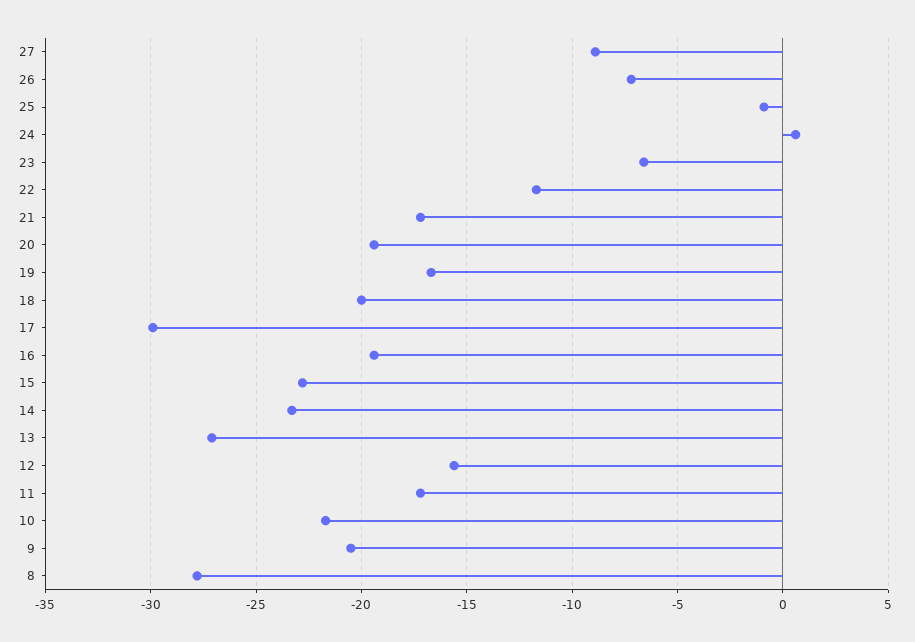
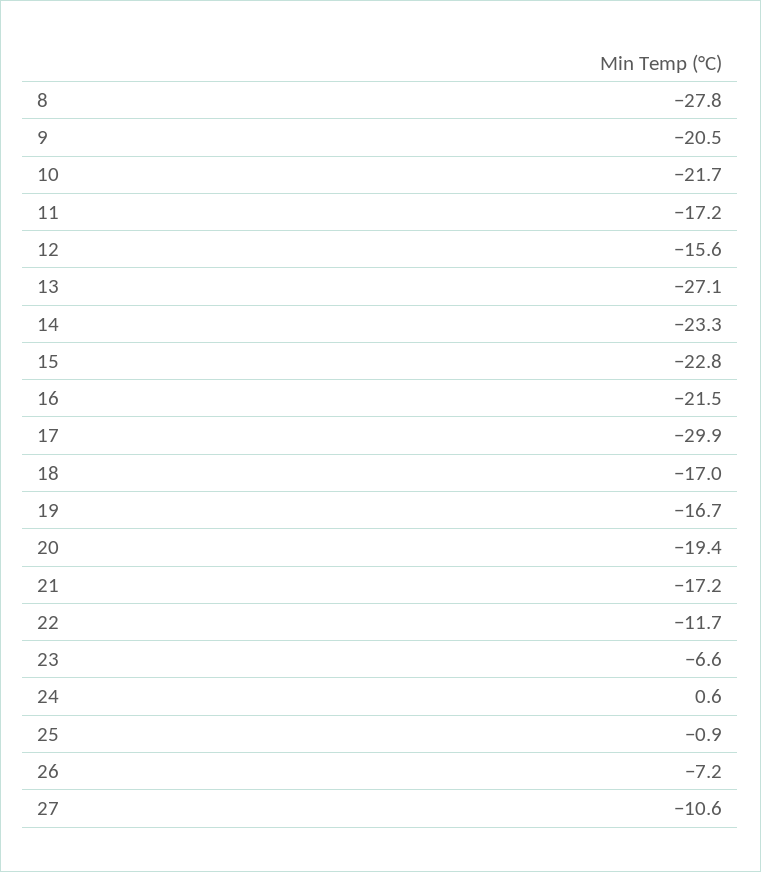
  {
-   "27": -9,
+   "27": -10.6,
    "26": -7.2,
    "25": -0.9,
    "24": 0.6,
    "23": -6.6,
    "22": -11.7,
    "21": -17.2,
    "20": -19.4,
    "19": -16.7,
-   "18": -20,
+   "18": -17,
    "17": -29.9,
-   "16": -19.5,
+   "16": -21.5,
    "15": -22.8,
    "14": -23.3,
    "13": -27.1,
    "12": -15.6,
    "11": -17.2,
    "10": -21.7,
    "9": -20.5,
    "8": -27.8
  }

